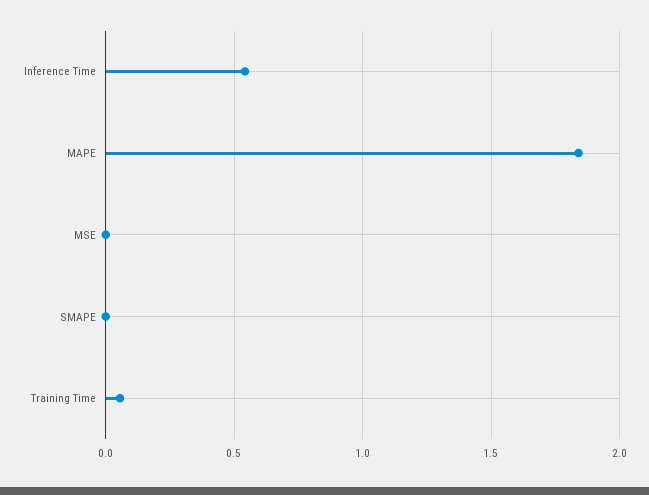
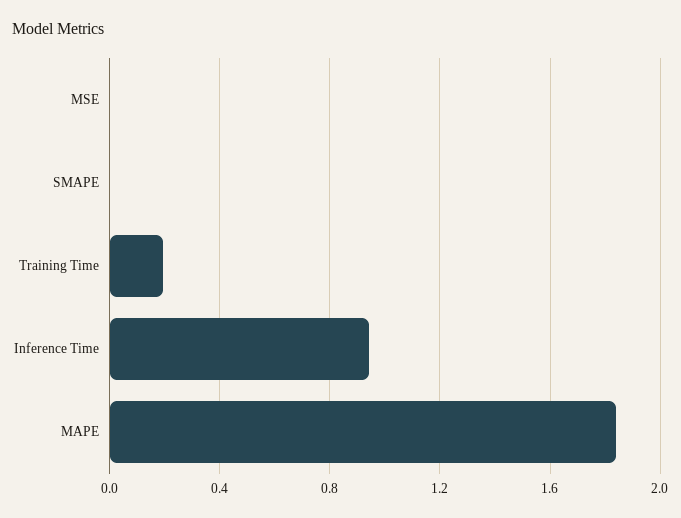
  {
-   "Inference Time": 0.55,
+   "Inference Time": 0.95,
    "MAPE": 1.85,
    "MSE": 0,
    "SMAPE": 0,
-   "Training Time": 0.05
+   "Training Time": 0.2
  }

